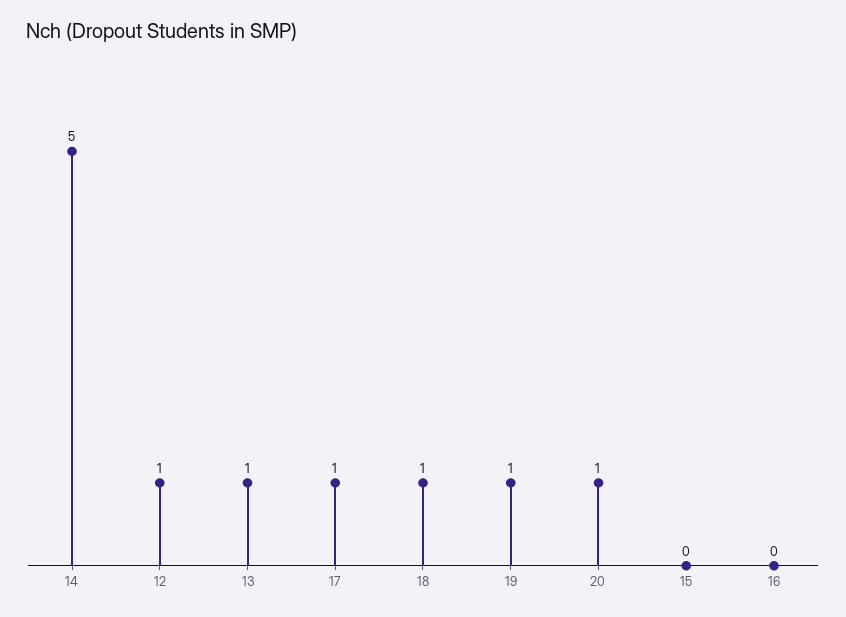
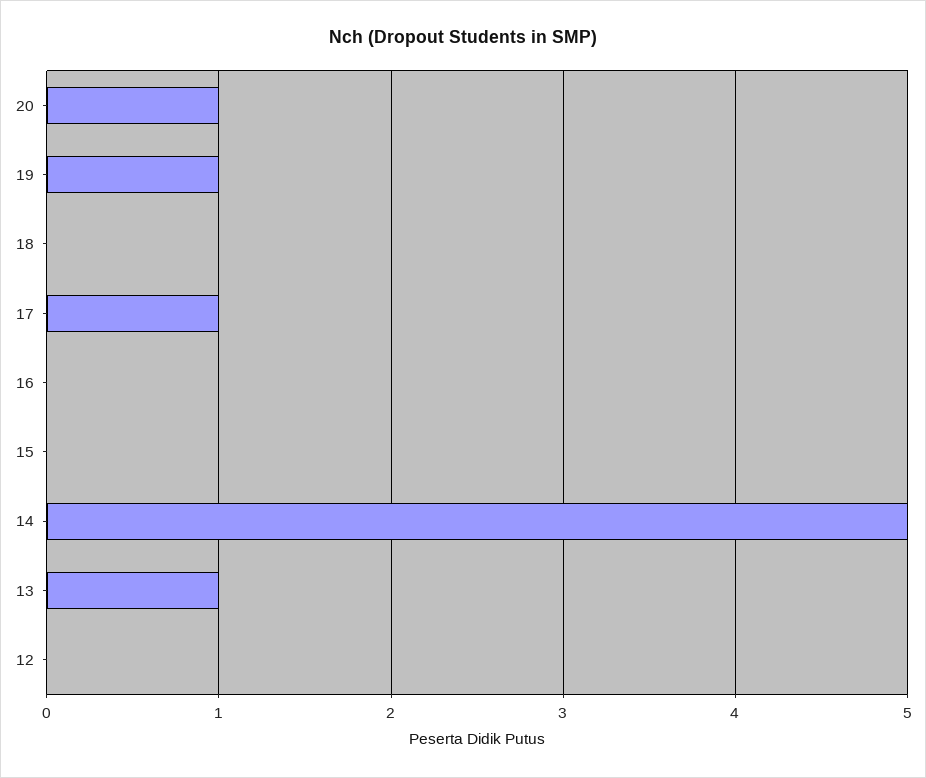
  {
    "14": 5,
-   "12": 1,
+   "12": 0,
    "13": 1,
    "17": 1,
-   "18": 1,
+   "18": 0,
    "19": 1,
    "20": 1,
    "15": 0,
    "16": 0
  }

